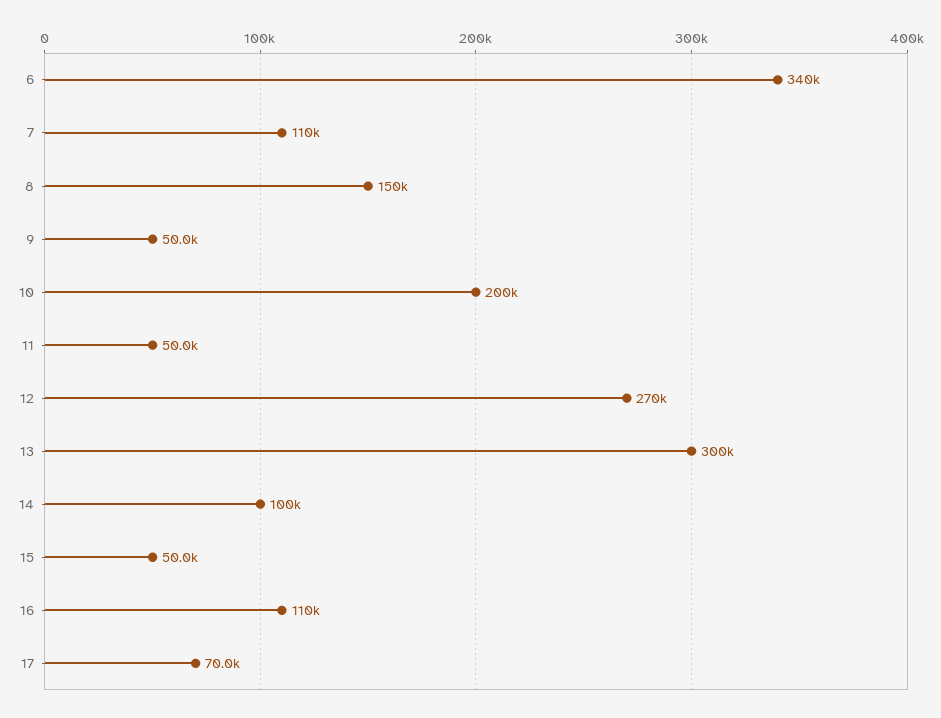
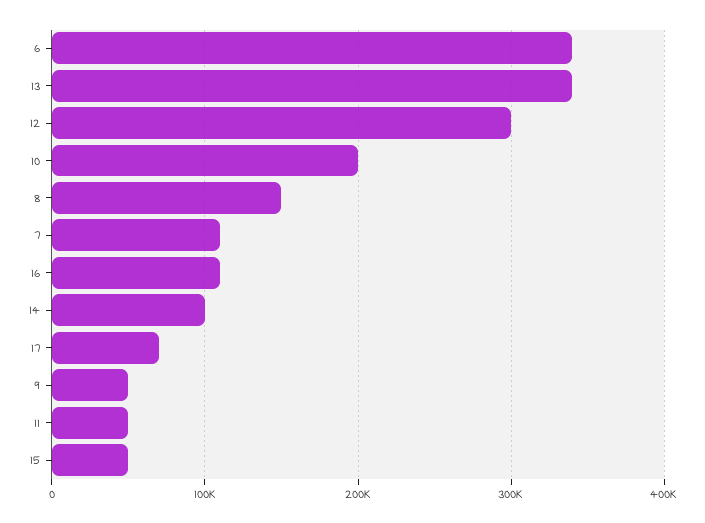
  {
    "6": 340000,
    "7": 110000,
    "8": 150000,
    "9": 50000,
    "10": 200000,
    "11": 50000,
-   "12": 270000,
+   "12": 300000,
-   "13": 300000,
+   "13": 340000,
    "14": 100000,
    "15": 50000,
    "16": 110000,
    "17": 70000
  }

